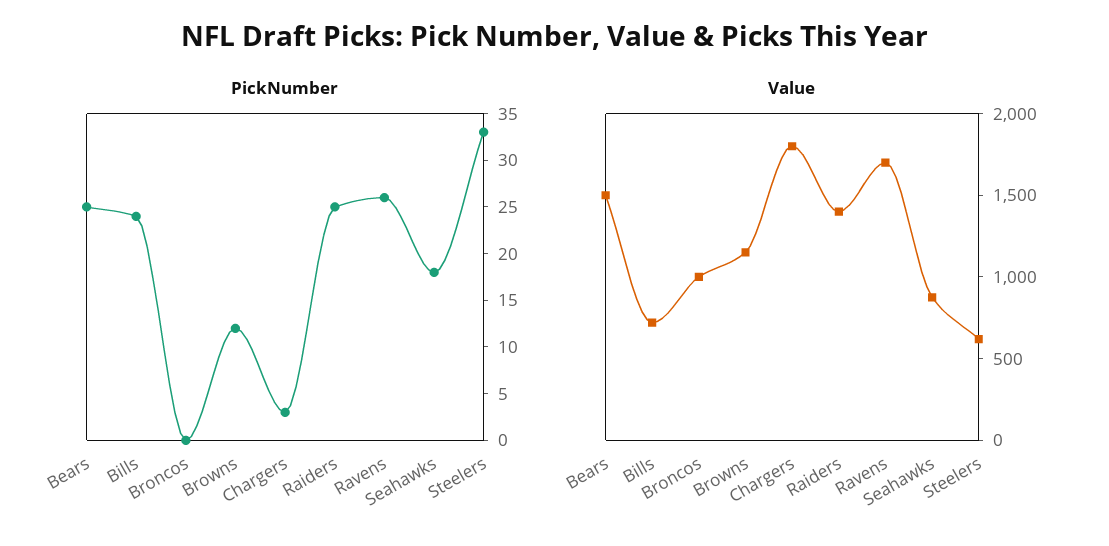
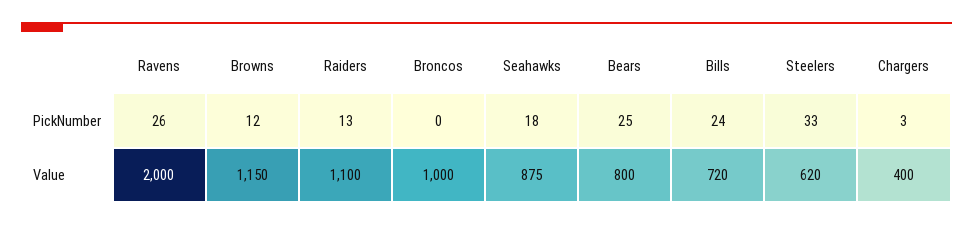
  {
    "PickNumber": {
      "Bears": 25,
      "Bills": 24,
      "Broncos": 0,
      "Browns": 12,
      "Chargers": 3,
-     "Raiders": 25,
+     "Raiders": 13,
      "Ravens": 26,
      "Seahawks": 18,
      "Steelers": 33
    },
    "Value": {
-     "Bears": 1500,
+     "Bears": 800,
      "Bills": 720,
      "Broncos": 1000,
      "Browns": 1150,
-     "Chargers": 1800,
+     "Chargers": 400,
-     "Raiders": 1400,
+     "Raiders": 1100,
-     "Ravens": 1700,
+     "Ravens": 2000,
      "Seahawks": 875,
      "Steelers": 620
    }
  }

